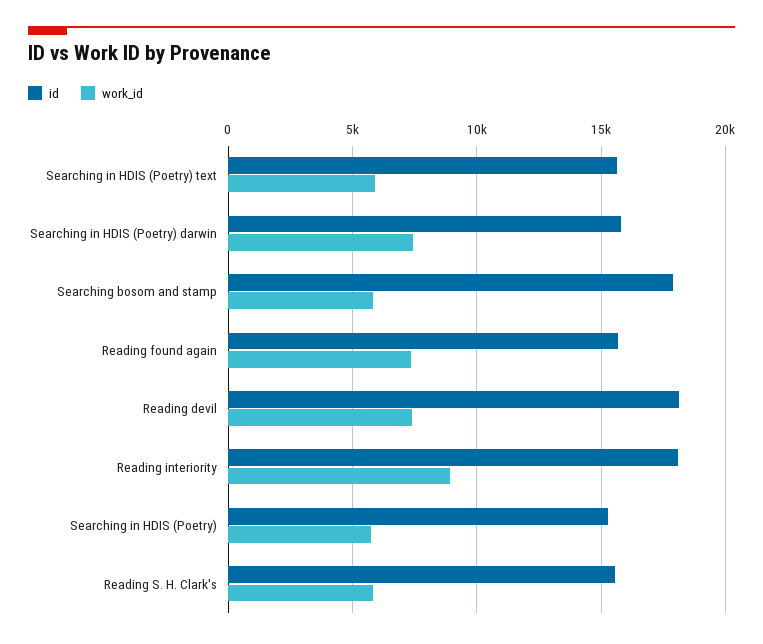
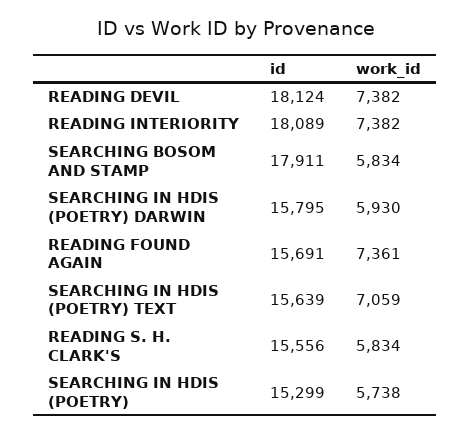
  {
    "id": {
      "Searching in HDIS (Poetry) text": 15639,
      "Searching in HDIS (Poetry) darwin": 15795,
      "Searching bosom and stamp": 17911,
      "Reading found again": 15691,
      "Reading devil": 18124,
      "Reading interiority": 18089,
      "Searching in HDIS (Poetry)": 15299,
      "Reading S. H. Clark's": 15556
    },
    "work_id": {
-     "Searching in HDIS (Poetry) text": 6000,
+     "Searching in HDIS (Poetry) text": 7059,
-     "Searching in HDIS (Poetry) darwin": 7500,
+     "Searching in HDIS (Poetry) darwin": 5930,
      "Searching bosom and stamp": 5834,
      "Reading found again": 7361,
      "Reading devil": 7382,
-     "Reading interiority": 9000,
+     "Reading interiority": 7382,
      "Searching in HDIS (Poetry)": 5738,
      "Reading S. H. Clark's": 5834
    }
  }

